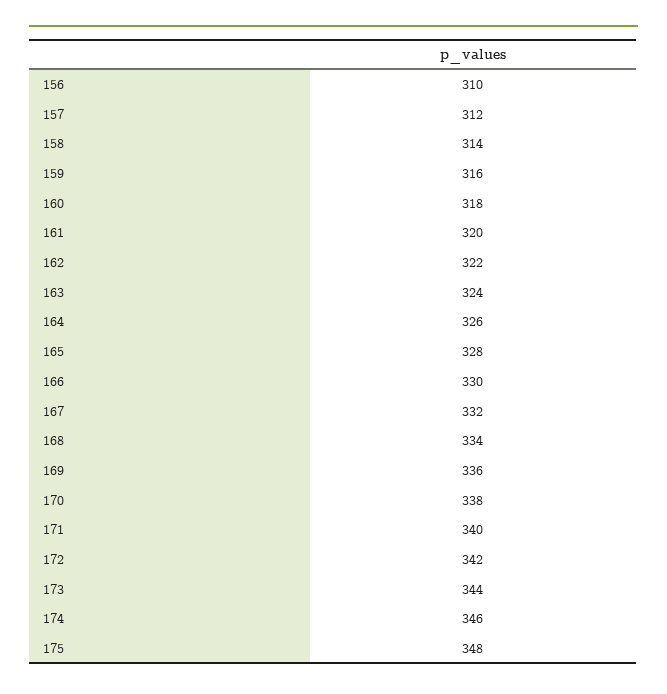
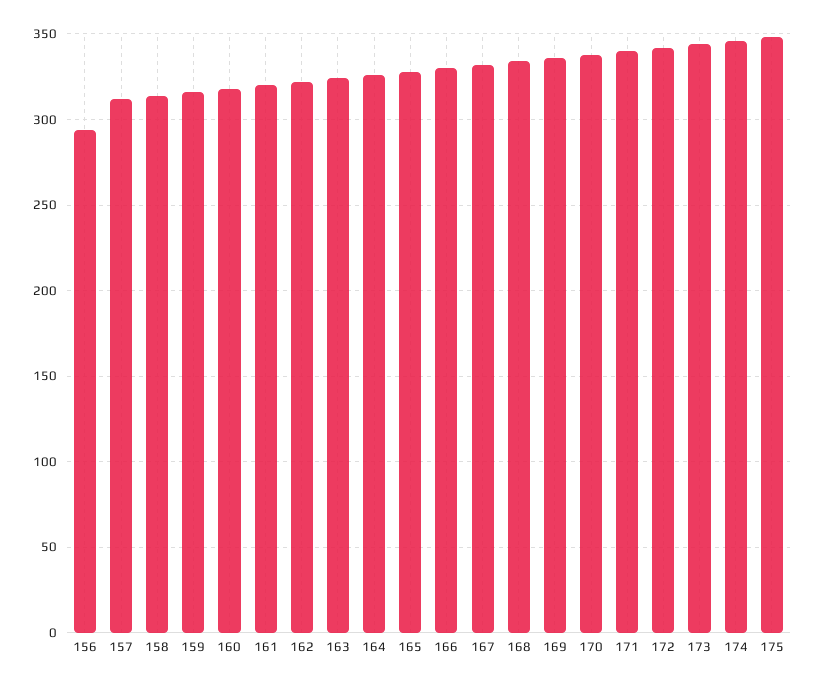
  {
-   "156": 310,
+   "156": 295,
    "157": 312,
    "158": 314,
    "159": 316,
    "160": 318,
    "161": 320,
    "162": 322,
    "163": 324,
    "164": 326,
    "165": 328,
    "166": 330,
    "167": 332,
    "168": 334,
    "169": 336,
    "170": 338,
    "171": 340,
    "172": 342,
    "173": 344,
    "174": 346,
    "175": 348
  }

